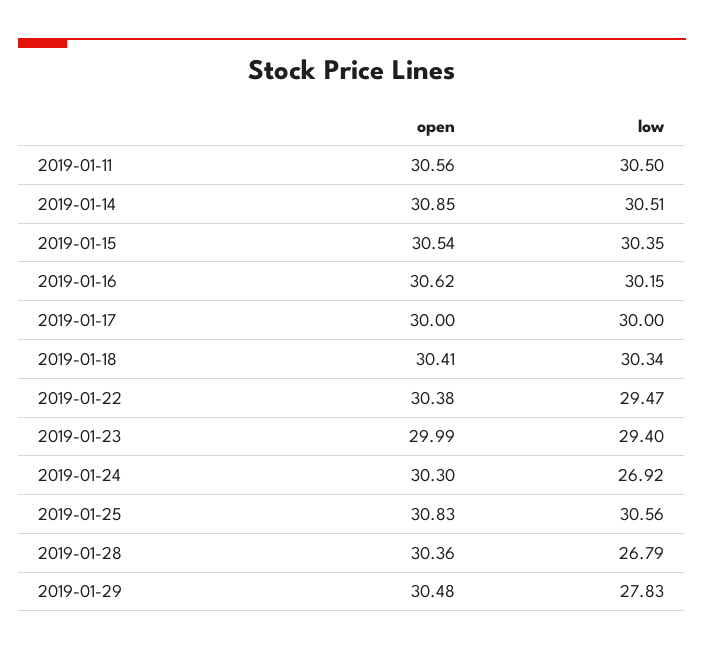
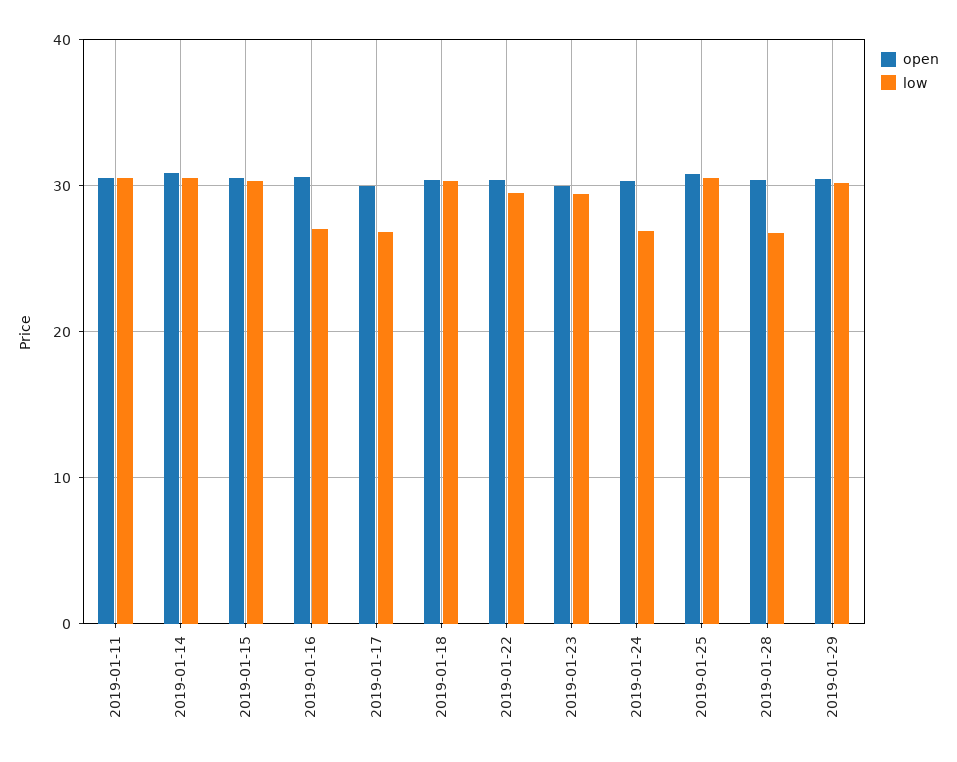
  {
    "open": {
      "2019-01-11": 30.56,
      "2019-01-14": 30.85,
      "2019-01-15": 30.54,
      "2019-01-16": 30.62,
      "2019-01-17": 30,
      "2019-01-18": 30.41,
      "2019-01-22": 30.38,
      "2019-01-23": 29.99,
      "2019-01-24": 30.3,
      "2019-01-25": 30.83,
      "2019-01-28": 30.36,
      "2019-01-29": 30.48
    },
    "low": {
      "2019-01-11": 30.5,
      "2019-01-14": 30.51,
      "2019-01-15": 30.35,
-     "2019-01-16": 30.15,
+     "2019-01-16": 27,
-     "2019-01-17": 30,
+     "2019-01-17": 27,
      "2019-01-18": 30.34,
      "2019-01-22": 29.47,
      "2019-01-23": 29.4,
      "2019-01-24": 26.92,
      "2019-01-25": 30.56,
      "2019-01-28": 26.79,
-     "2019-01-29": 27.83
+     "2019-01-29": 30
    }
  }

